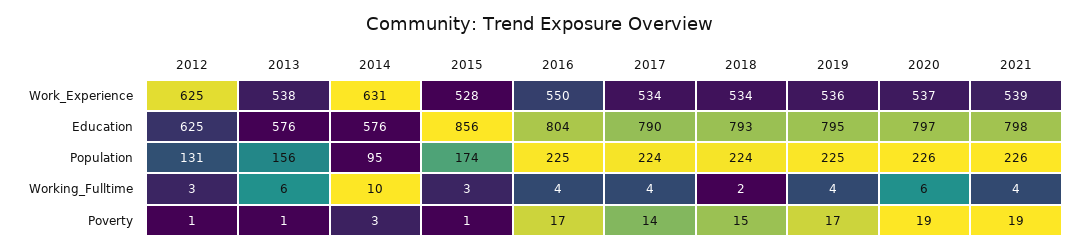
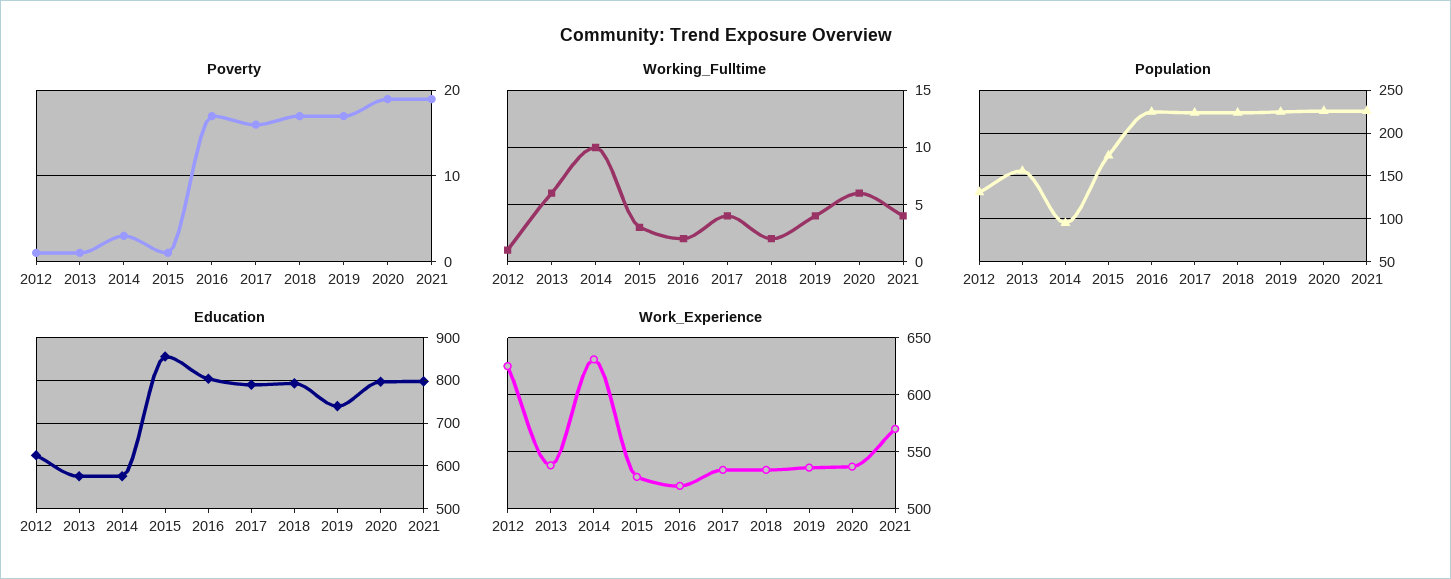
  {
    "Work_Experience": {
      "2012": 625,
      "2013": 538,
      "2014": 631,
      "2015": 528,
-     "2016": 550,
+     "2016": 520,
      "2017": 534,
      "2018": 534,
      "2019": 536,
      "2020": 537,
-     "2021": 539
+     "2021": 570
    },
    "Education": {
      "2012": 625,
      "2013": 576,
      "2014": 576,
      "2015": 856,
      "2016": 804,
      "2017": 790,
      "2018": 793,
-     "2019": 795,
+     "2019": 740,
      "2020": 797,
      "2021": 798
    },
    "Population": {
      "2012": 131,
      "2013": 156,
      "2014": 95,
      "2015": 174,
      "2016": 225,
      "2017": 224,
      "2018": 224,
      "2019": 225,
      "2020": 226,
      "2021": 226
    },
    "Working_Fulltime": {
-     "2012": 3,
+     "2012": 1,
      "2013": 6,
      "2014": 10,
      "2015": 3,
-     "2016": 4,
+     "2016": 2,
      "2017": 4,
      "2018": 2,
      "2019": 4,
      "2020": 6,
      "2021": 4
    },
    "Poverty": {
      "2012": 1,
      "2013": 1,
      "2014": 3,
      "2015": 1,
      "2016": 17,
-     "2017": 14,
+     "2017": 16,
-     "2018": 15,
+     "2018": 17,
      "2019": 17,
      "2020": 19,
      "2021": 19
    }
  }

